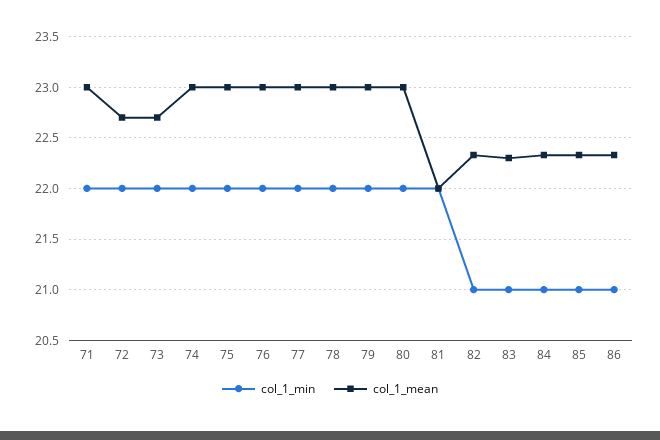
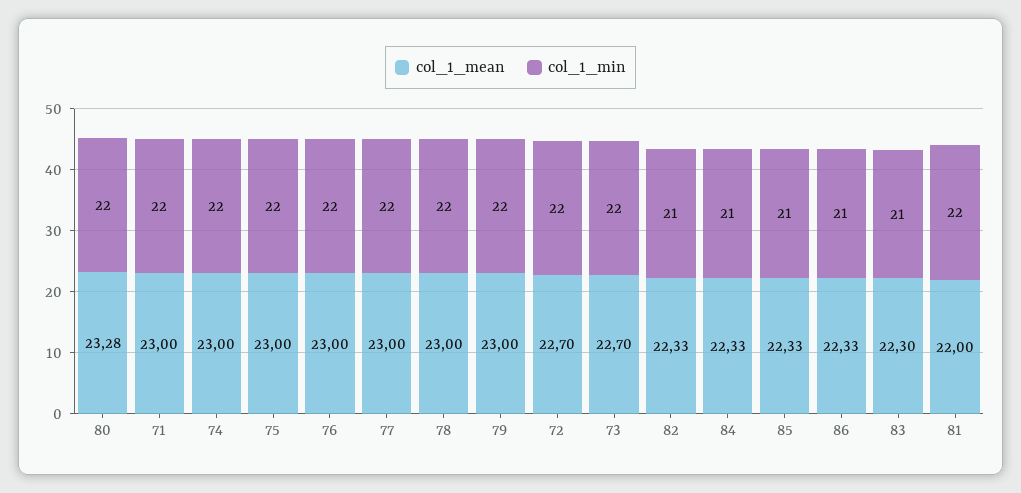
  {
    "col_1_min": {
      "71": 22,
      "72": 22,
      "73": 22,
      "74": 22,
      "75": 22,
      "76": 22,
      "77": 22,
      "78": 22,
      "79": 22,
      "80": 22,
      "81": 22,
      "82": 21,
      "83": 21,
      "84": 21,
      "85": 21,
      "86": 21
    },
    "col_1_mean": {
      "71": 23,
      "72": 22.7,
      "73": 22.7,
      "74": 23,
      "75": 23,
      "76": 23,
      "77": 23,
      "78": 23,
      "79": 23,
-     "80": 23,
+     "80": 23.28,
      "81": 22,
      "82": 22.33,
      "83": 22.3,
      "84": 22.33,
      "85": 22.33,
      "86": 22.33
    }
  }

